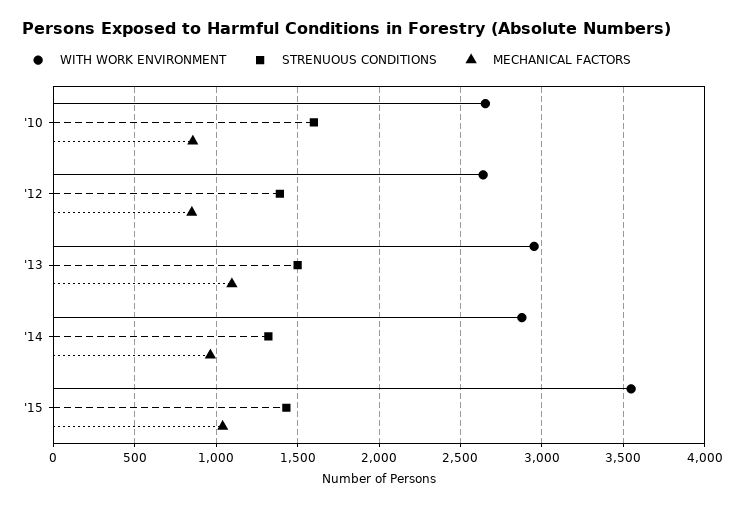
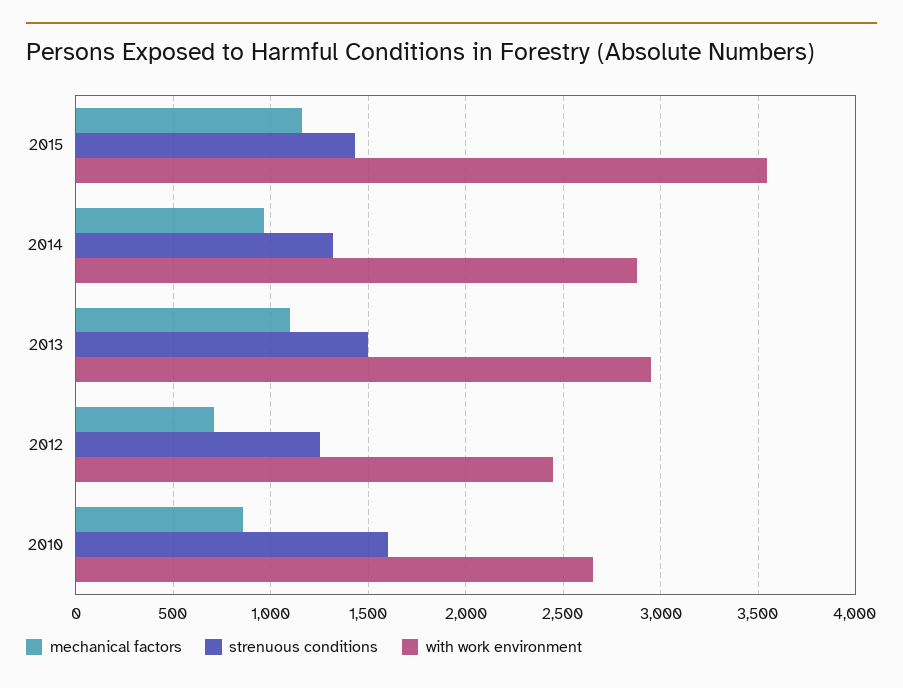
  {
    "WITH WORK ENVIRONMENT": {
      "'10": 2650,
-     "'12": 2650,
+     "'12": 2450,
      "'13": 2950,
      "'14": 2900,
      "'15": 3550
    },
    "STRENUOUS CONDITIONS": {
      "'10": 1600,
-     "'12": 1400,
+     "'12": 1250,
      "'13": 1500,
      "'14": 1300,
      "'15": 1450
    },
    "MECHANICAL FACTORS": {
      "'10": 850,
-     "'12": 850,
+     "'12": 700,
      "'13": 1100,
      "'14": 950,
-     "'15": 1050
+     "'15": 1150
    }
  }

